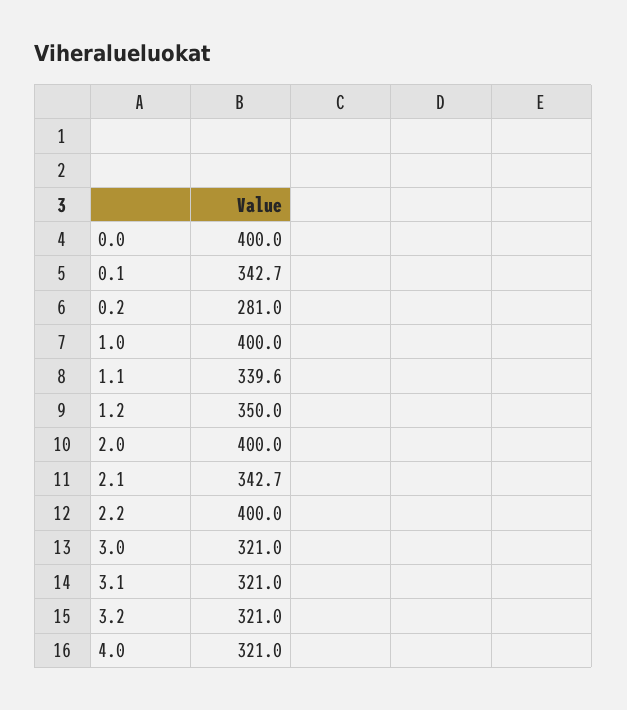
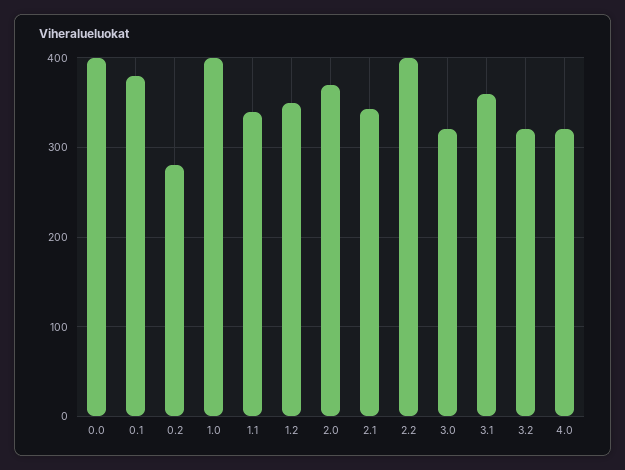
  {
    "0.0": 400,
-   "0.1": 342.7,
+   "0.1": 380,
    "0.2": 281,
    "1.0": 400,
    "1.1": 339.6,
    "1.2": 350,
-   "2.0": 400,
+   "2.0": 370,
    "2.1": 342.7,
    "2.2": 400,
    "3.0": 321,
-   "3.1": 321,
+   "3.1": 360,
    "3.2": 321,
    "4.0": 321
  }

